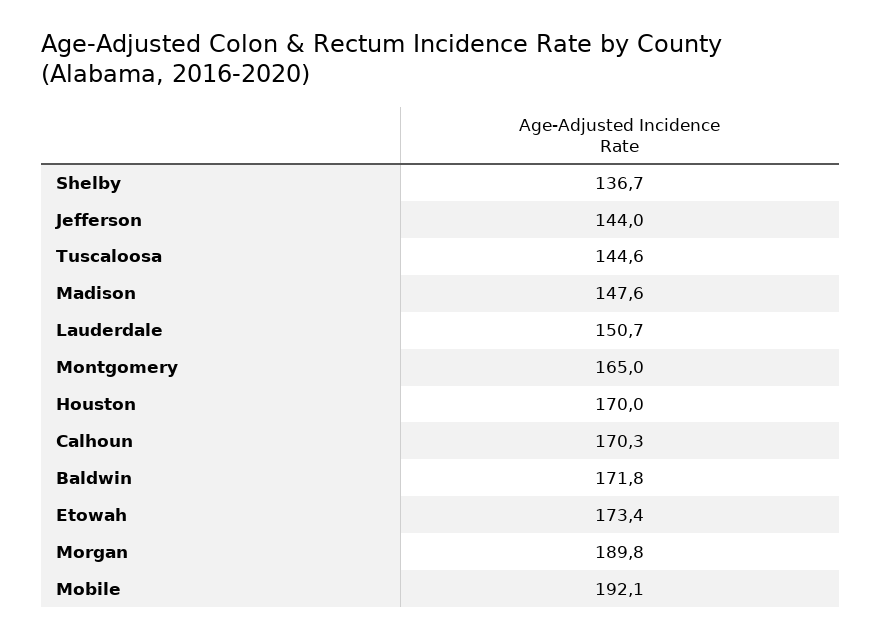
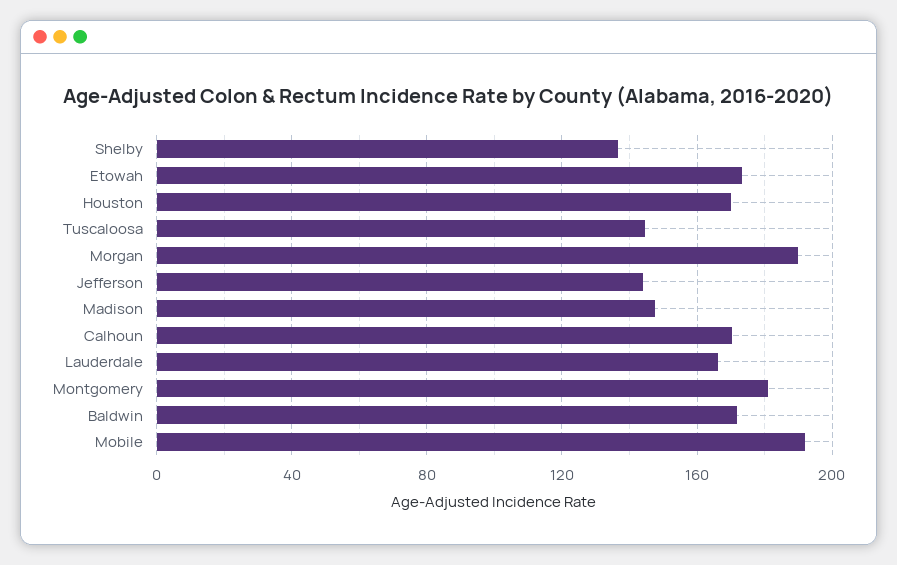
  {
    "Shelby": 136.7,
    "Jefferson": 144,
    "Tuscaloosa": 144.6,
    "Madison": 147.6,
-   "Lauderdale": 150.7,
+   "Lauderdale": 165,
-   "Montgomery": 165,
+   "Montgomery": 180,
    "Houston": 170,
    "Calhoun": 170.3,
    "Baldwin": 171.8,
    "Etowah": 173.4,
    "Morgan": 189.8,
    "Mobile": 192.1
  }

